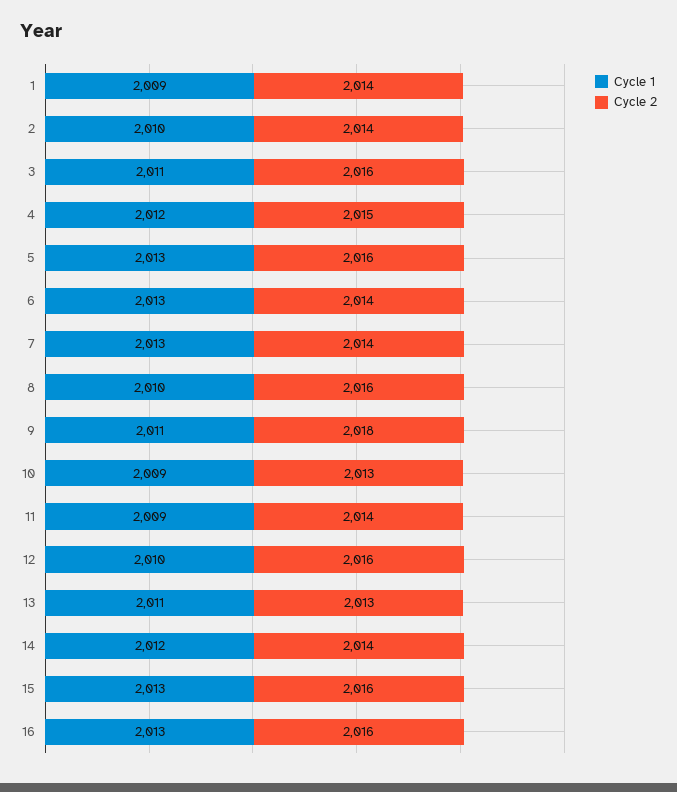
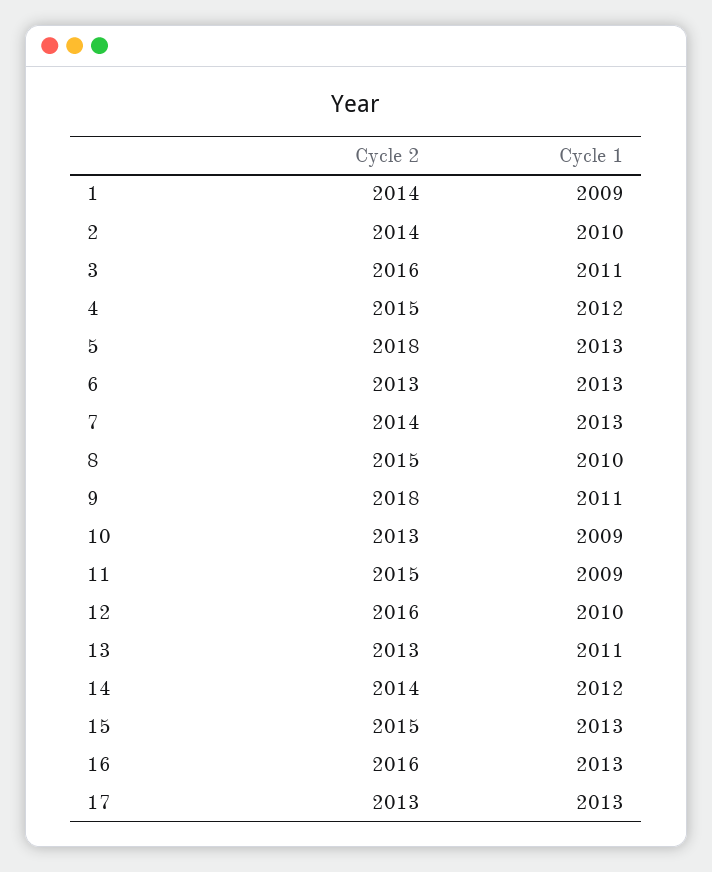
  {
    "Cycle 1": {
      "1": 2009,
      "2": 2010,
      "3": 2011,
      "4": 2012,
      "5": 2013,
      "6": 2013,
      "7": 2013,
      "8": 2010,
      "9": 2011,
      "10": 2009,
      "11": 2009,
      "12": 2010,
      "13": 2011,
      "14": 2012,
      "15": 2013,
-     "16": 2013
+     "16": 2013,
+     "17": 2013
    },
    "Cycle 2": {
      "1": 2014,
      "2": 2014,
      "3": 2016,
      "4": 2015,
-     "5": 2016,
+     "5": 2018,
-     "6": 2014,
+     "6": 2013,
      "7": 2014,
-     "8": 2016,
+     "8": 2015,
      "9": 2018,
      "10": 2013,
-     "11": 2014,
+     "11": 2015,
      "12": 2016,
      "13": 2013,
      "14": 2014,
-     "15": 2016,
+     "15": 2015,
-     "16": 2016
+     "16": 2016,
+     "17": 2013
    }
  }

